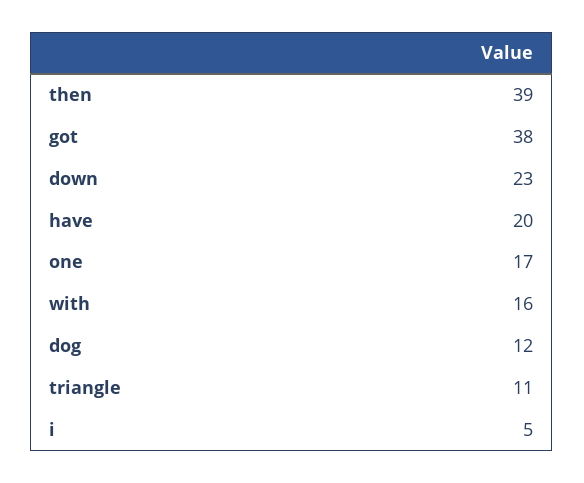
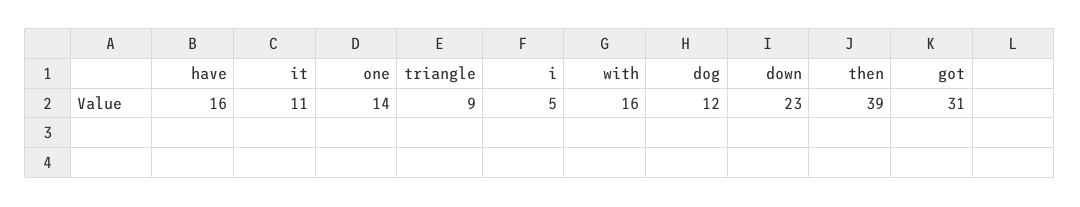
  {
    "then": 39,
-   "got": 38,
+   "got": 31,
    "down": 23,
-   "have": 20,
+   "have": 16,
-   "one": 17,
+   "one": 14,
    "with": 16,
    "dog": 12,
-   "triangle": 11,
+   "triangle": 9,
-   "i": 5
+   "i": 5,
+   "it": 11
  }

